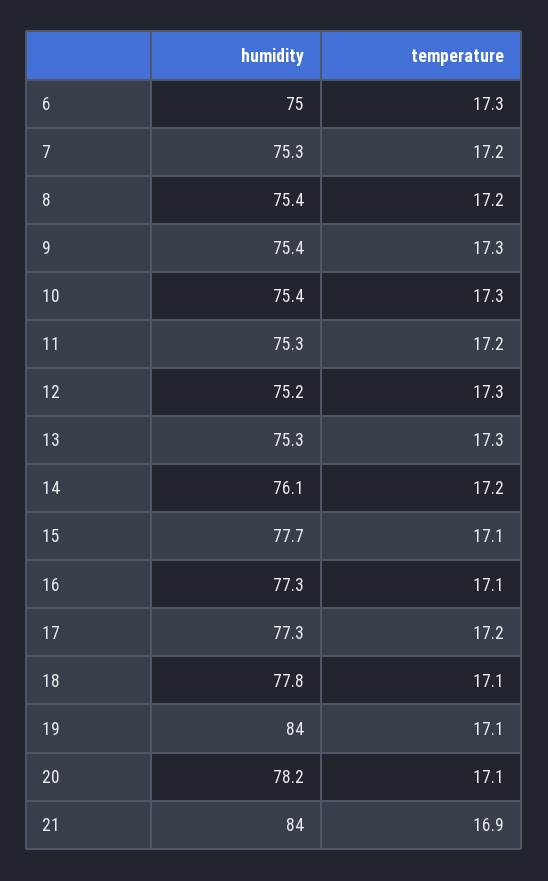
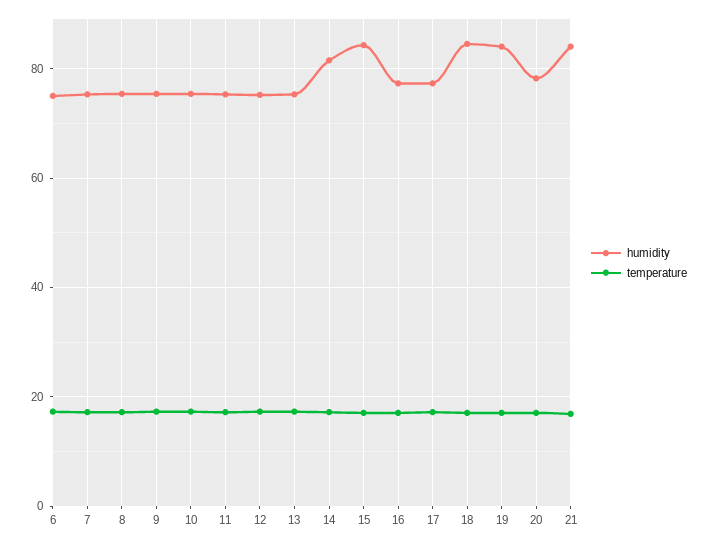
  {
    "humidity": {
      "6": 75,
      "7": 75.3,
      "8": 75.4,
      "9": 75.4,
      "10": 75.4,
      "11": 75.3,
      "12": 75.2,
      "13": 75.3,
-     "14": 76.1,
+     "14": 82,
-     "15": 77.7,
+     "15": 84,
      "16": 77.3,
      "17": 77.3,
-     "18": 77.8,
+     "18": 84,
      "19": 84,
      "20": 78.2,
      "21": 84
    },
    "temperature": {
      "6": 17.3,
      "7": 17.2,
      "8": 17.2,
      "9": 17.3,
      "10": 17.3,
      "11": 17.2,
      "12": 17.3,
      "13": 17.3,
      "14": 17.2,
      "15": 17.1,
      "16": 17.1,
      "17": 17.2,
      "18": 17.1,
      "19": 17.1,
      "20": 17.1,
      "21": 16.9
    }
  }

